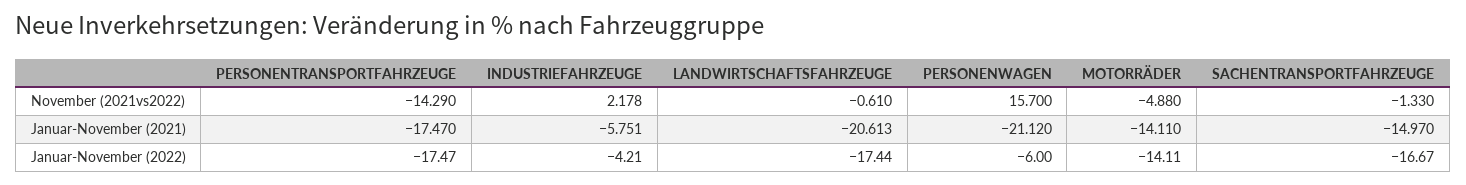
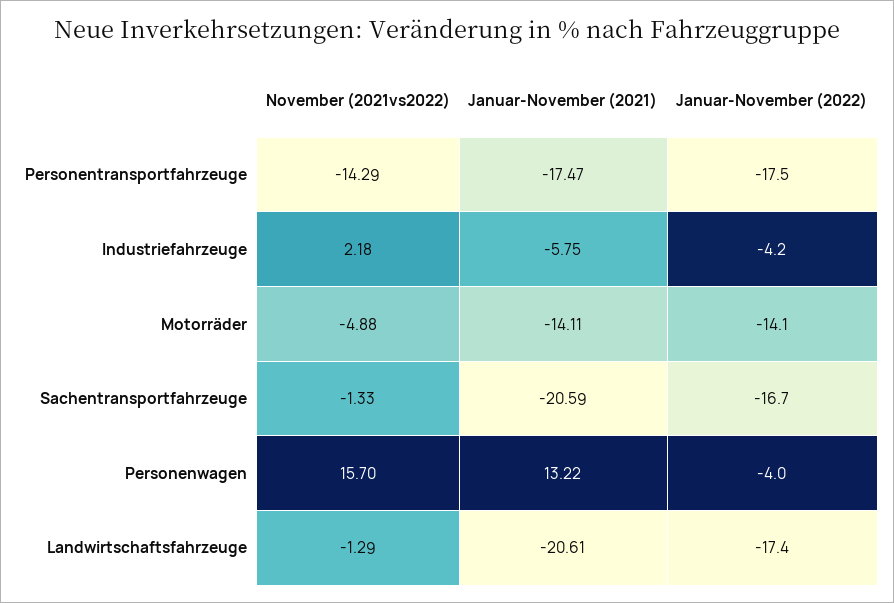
  {
    "PERSONENTRANSPORTFAHRZEUGE": {
      "November (2021vs2022)": -14.29,
      "Januar-November (2021)": -17.47,
      "Januar-November (2022)": -17.47
    },
    "INDUSTRIEFAHRZEUGE": {
      "November (2021vs2022)": 2.178,
      "Januar-November (2021)": -5.751,
      "Januar-November (2022)": -4.21
    },
    "LANDWIRTSCHAFTSFAHRZEUGE": {
-     "November (2021vs2022)": -0.61,
+     "November (2021vs2022)": -1.29,
      "Januar-November (2021)": -20.613,
      "Januar-November (2022)": -17.44
    },
    "PERSONENWAGEN": {
      "November (2021vs2022)": 15.7,
-     "Januar-November (2021)": -21.12,
+     "Januar-November (2021)": 13.22,
-     "Januar-November (2022)": -6
+     "Januar-November (2022)": -4
    },
    "MOTORRÄDER": {
      "November (2021vs2022)": -4.88,
      "Januar-November (2021)": -14.11,
      "Januar-November (2022)": -14.11
    },
    "SACHENTRANSPORTFAHRZEUGE": {
      "November (2021vs2022)": -1.33,
-     "Januar-November (2021)": -14.97,
+     "Januar-November (2021)": -20.59,
      "Januar-November (2022)": -16.67
    }
  }

